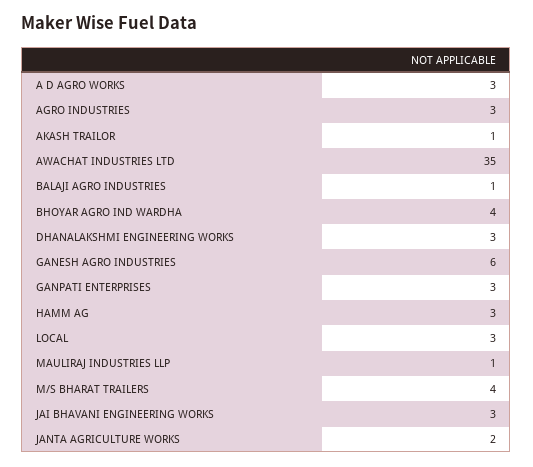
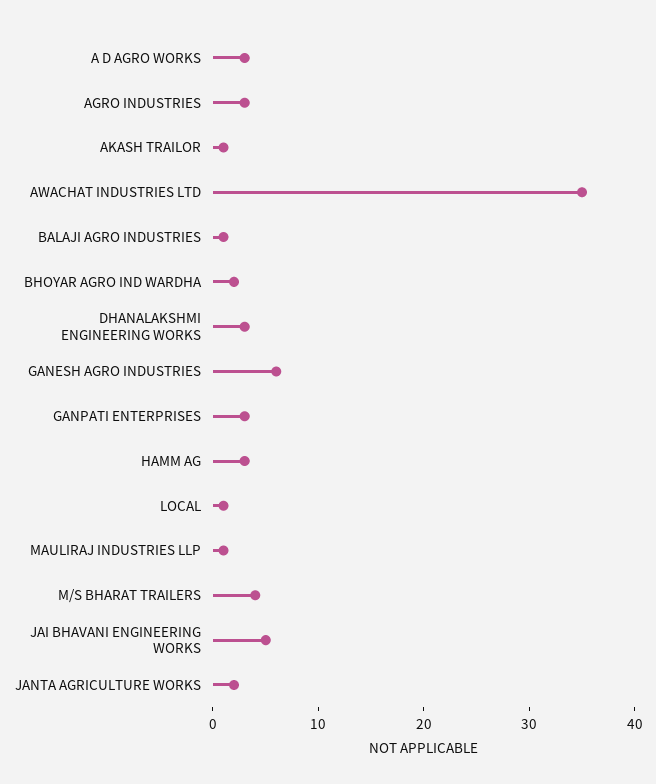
  {
    "A D AGRO WORKS": 3,
    "AGRO INDUSTRIES": 3,
    "AKASH TRAILOR": 1,
    "AWACHAT INDUSTRIES LTD": 35,
    "BALAJI AGRO INDUSTRIES": 1,
-   "BHOYAR AGRO IND WARDHA": 4,
+   "BHOYAR AGRO IND WARDHA": 2,
    "DHANALAKSHMI ENGINEERING WORKS": 3,
    "GANESH AGRO INDUSTRIES": 6,
    "GANPATI ENTERPRISES": 3,
    "HAMM AG": 3,
-   "LOCAL": 3,
+   "LOCAL": 1,
    "MAULIRAJ INDUSTRIES LLP": 1,
    "M/S BHARAT TRAILERS": 4,
-   "JAI BHAVANI ENGINEERING WORKS": 3,
+   "JAI BHAVANI ENGINEERING WORKS": 5,
    "JANTA AGRICULTURE WORKS": 2
  }

